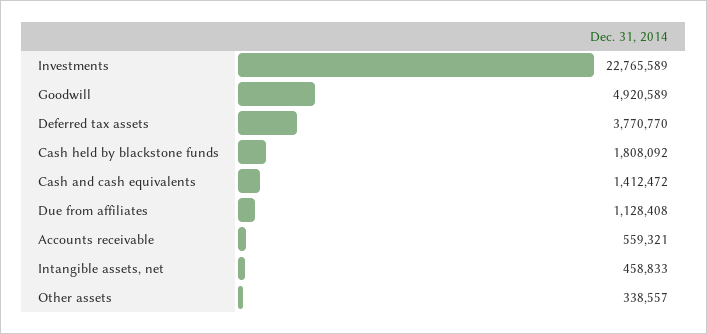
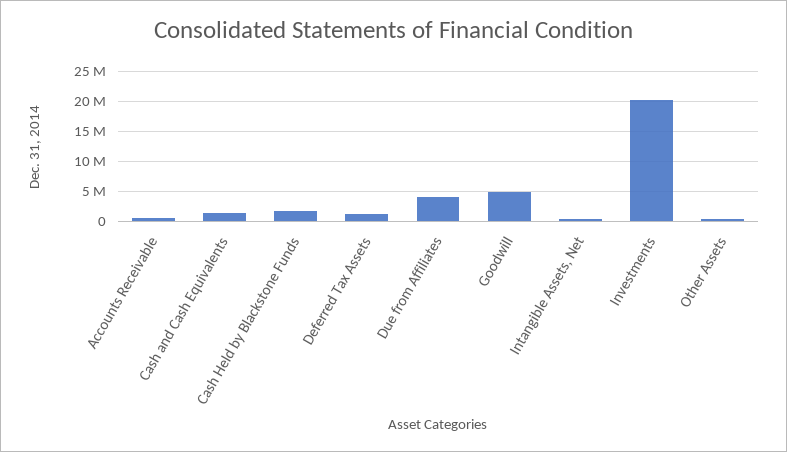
  {
-   "Investments": 22765589,
+   "Investments": 20000000,
    "Goodwill": 4920589,
-   "Deferred tax assets": 3770770,
+   "Deferred tax assets": 1000000,
    "Cash held by blackstone funds": 1808092,
    "Cash and cash equivalents": 1412472,
-   "Due from affiliates": 1128408,
+   "Due from affiliates": 4000000,
    "Accounts receivable": 559321,
    "Intangible assets, net": 458833,
    "Other assets": 338557
  }

